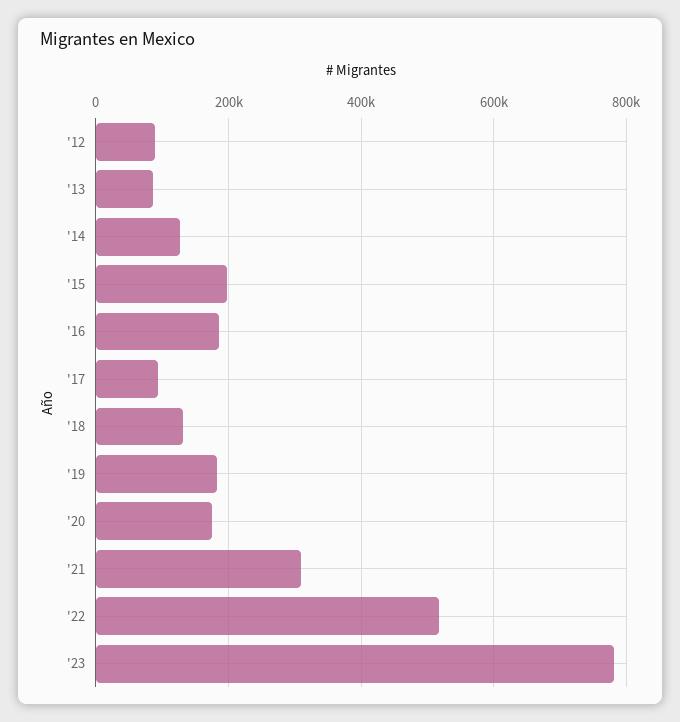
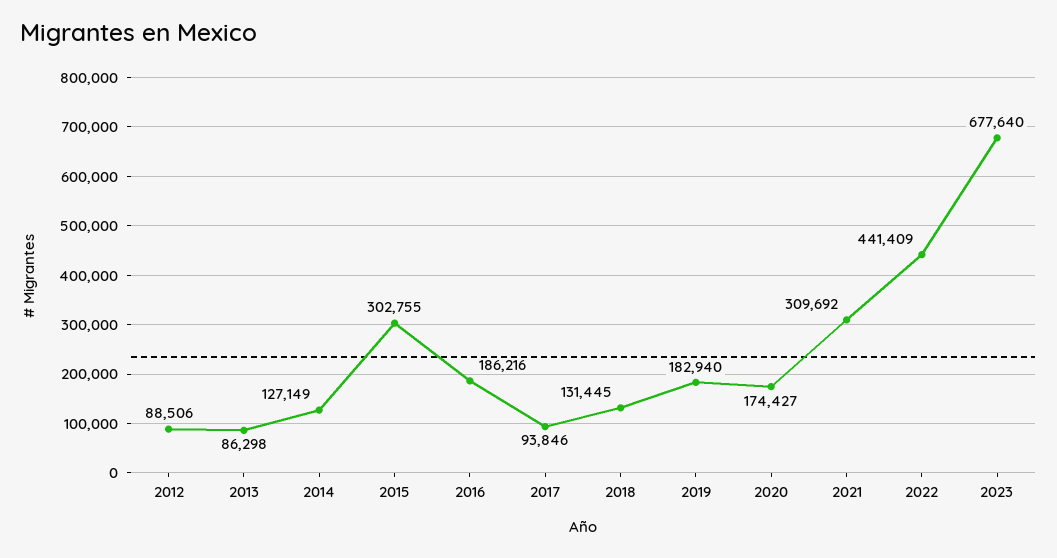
  {
    "'12": 88506,
    "'13": 86298,
    "'14": 127149,
-   "'15": 200000,
+   "'15": 302755,
    "'16": 186216,
    "'17": 93846,
    "'18": 131445,
    "'19": 182940,
    "'20": 174427,
    "'21": 309692,
-   "'22": 520000,
+   "'22": 441409,
-   "'23": 780000
+   "'23": 677640
  }

